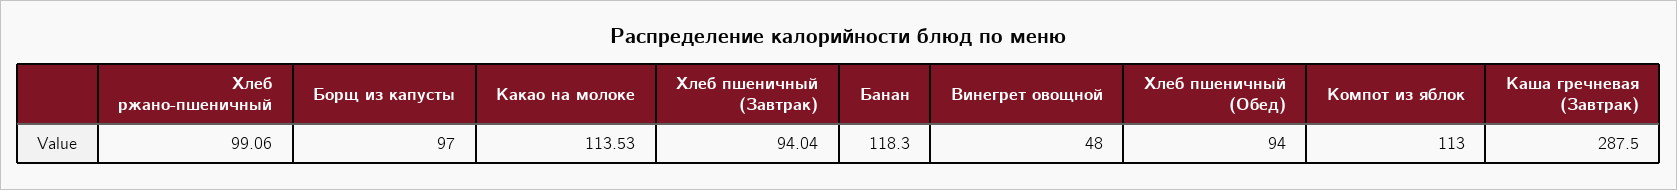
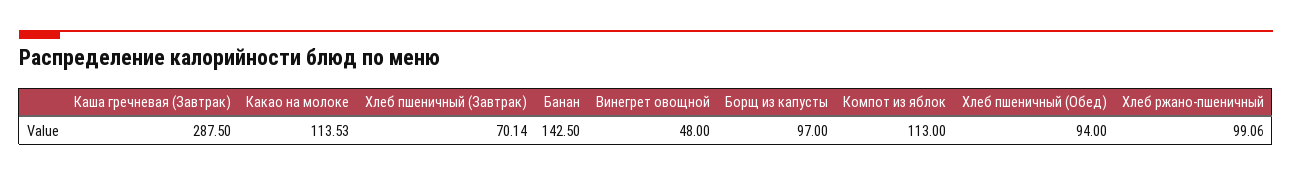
  {
    "Хлеб ржано-пшеничный": 99.06,
    "Борщ из капусты": 97,
    "Какао на молоке": 113.53,
-   "Хлеб пшеничный (Завтрак)": 94.04,
+   "Хлеб пшеничный (Завтрак)": 70.14,
-   "Банан": 118.3,
+   "Банан": 142.5,
    "Винегрет овощной": 48,
    "Хлеб пшеничный (Обед)": 94,
    "Компот из яблок": 113,
    "Каша гречневая (Завтрак)": 287.5
  }

